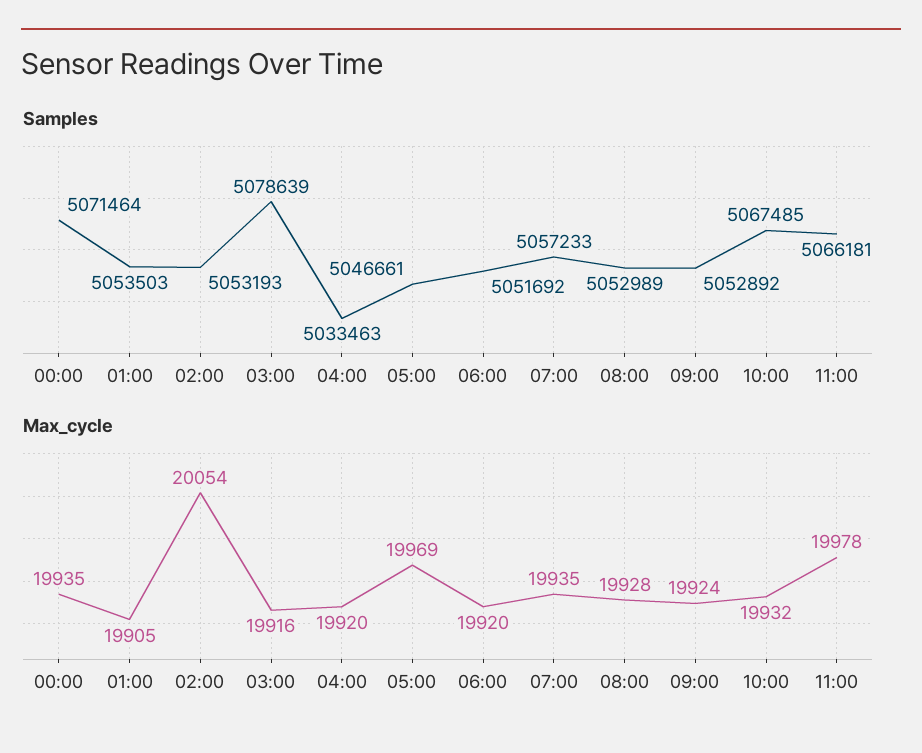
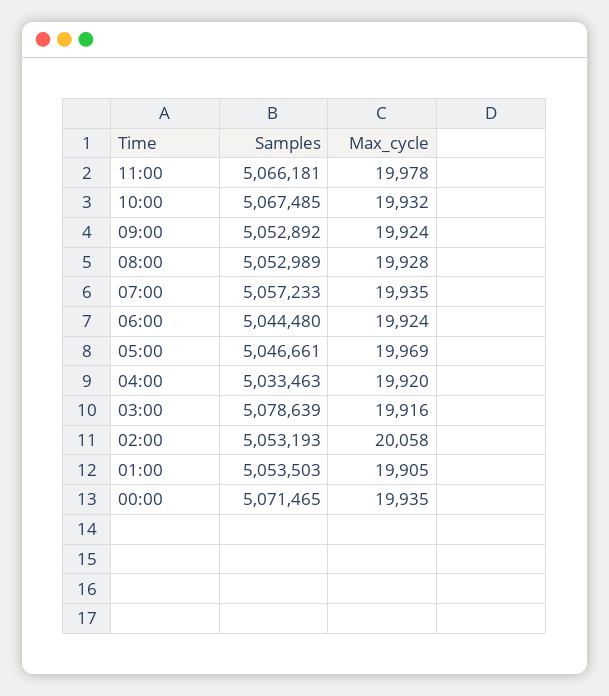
  {
    "Samples": {
-     "00:00": 5071464,
+     "00:00": 5071465,
      "01:00": 5053503,
      "02:00": 5053193,
      "03:00": 5078639,
      "04:00": 5033463,
      "05:00": 5046661,
-     "06:00": 5051692,
+     "06:00": 5044480,
      "07:00": 5057233,
      "08:00": 5052989,
      "09:00": 5052892,
      "10:00": 5067485,
      "11:00": 5066181
    },
    "Max_cycle": {
      "00:00": 19935,
      "01:00": 19905,
-     "02:00": 20054,
+     "02:00": 20058,
      "03:00": 19916,
      "04:00": 19920,
      "05:00": 19969,
-     "06:00": 19920,
+     "06:00": 19924,
      "07:00": 19935,
      "08:00": 19928,
      "09:00": 19924,
      "10:00": 19932,
      "11:00": 19978
    }
  }

